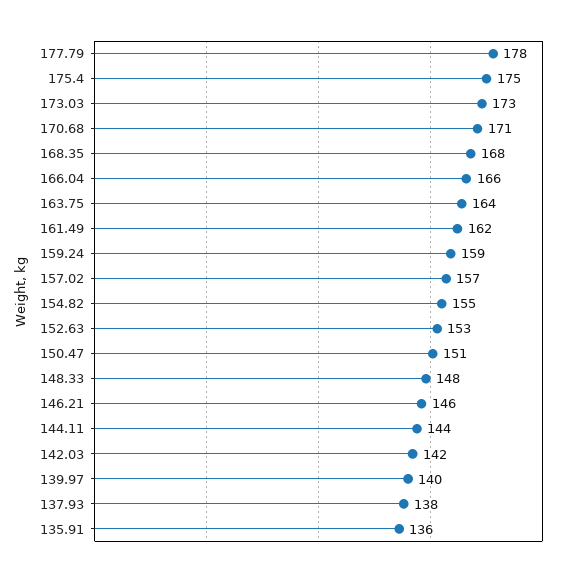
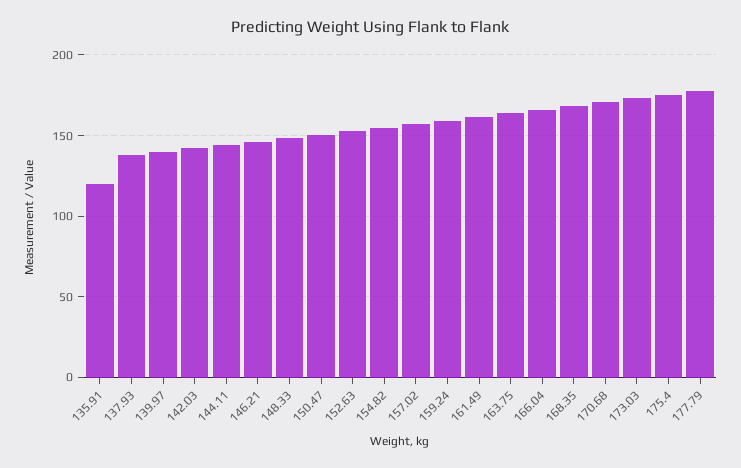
  {
    "177.79": 178,
    "175.4": 175,
    "173.03": 173,
    "170.68": 171,
    "168.35": 168,
    "166.04": 166,
    "163.75": 164,
    "161.49": 162,
    "159.24": 159,
    "157.02": 157,
    "154.82": 155,
    "152.63": 153,
    "150.47": 151,
    "148.33": 148,
    "146.21": 146,
    "144.11": 144,
    "142.03": 142,
    "139.97": 140,
    "137.93": 138,
-   "135.91": 136
+   "135.91": 120
  }

